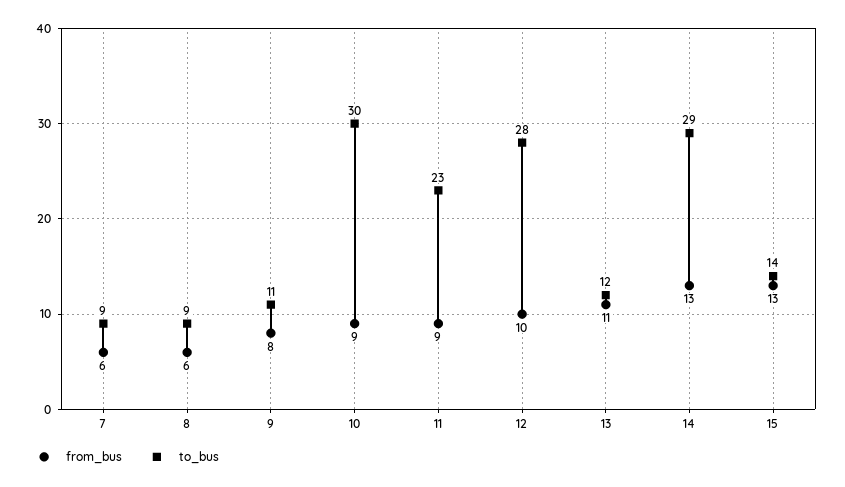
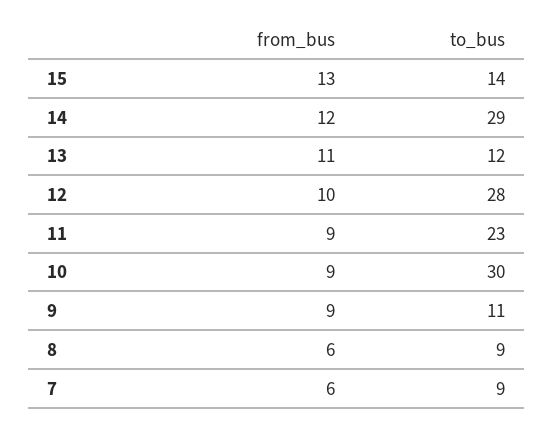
  {
    "from_bus": {
      "7": 6,
      "8": 6,
-     "9": 8,
+     "9": 9,
      "10": 9,
      "11": 9,
      "12": 10,
      "13": 11,
-     "14": 13,
+     "14": 12,
      "15": 13
    },
    "to_bus": {
      "7": 9,
      "8": 9,
      "9": 11,
      "10": 30,
      "11": 23,
      "12": 28,
      "13": 12,
      "14": 29,
      "15": 14
    }
  }

